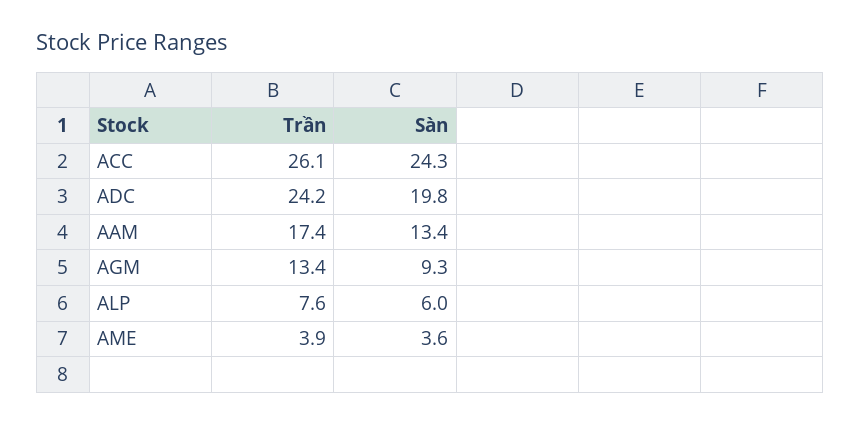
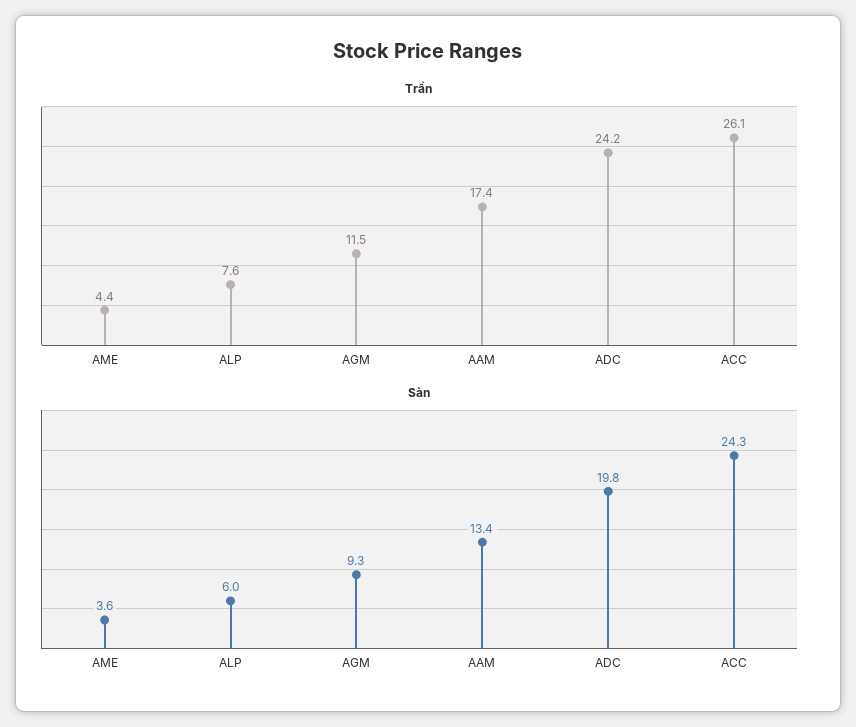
  {
    "Trần": {
      "ACC": 26.1,
      "ADC": 24.2,
      "AAM": 17.4,
-     "AGM": 13.4,
+     "AGM": 11.5,
      "ALP": 7.6,
-     "AME": 3.9
+     "AME": 4.4
    },
    "Sàn": {
      "ACC": 24.3,
      "ADC": 19.8,
      "AAM": 13.4,
      "AGM": 9.3,
      "ALP": 6,
      "AME": 3.6
    }
  }

